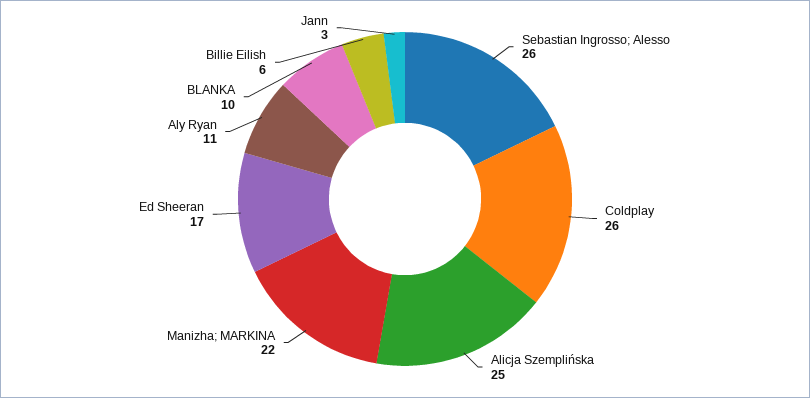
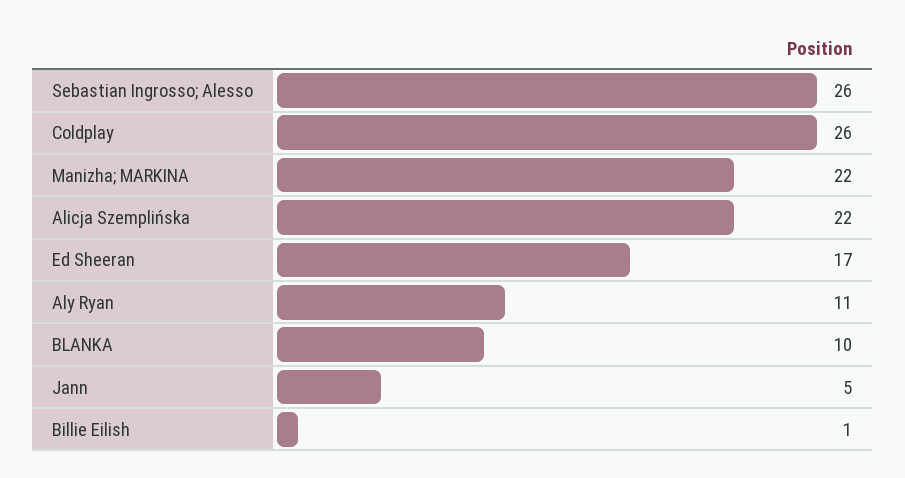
  {
    "Sebastian Ingrosso; Alesso": 26,
    "Coldplay": 26,
-   "Alicja Szemplińska": 25,
+   "Alicja Szemplińska": 22,
    "Manizha; MARKINA": 22,
    "Ed Sheeran": 17,
    "Aly Ryan": 11,
    "BLANKA": 10,
-   "Billie Eilish": 6,
+   "Billie Eilish": 1,
-   "Jann": 3
+   "Jann": 5
  }

